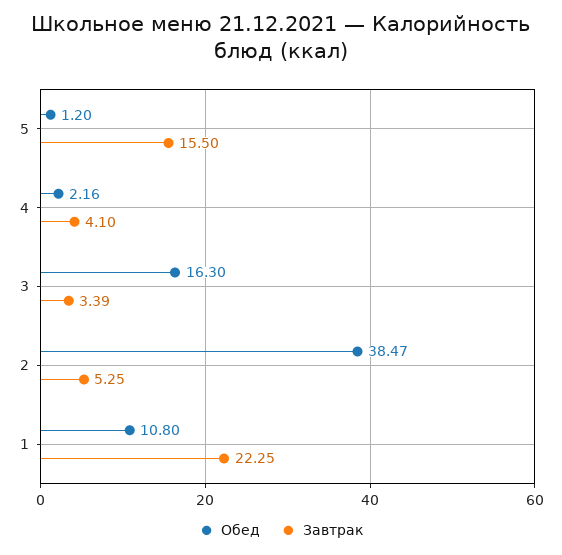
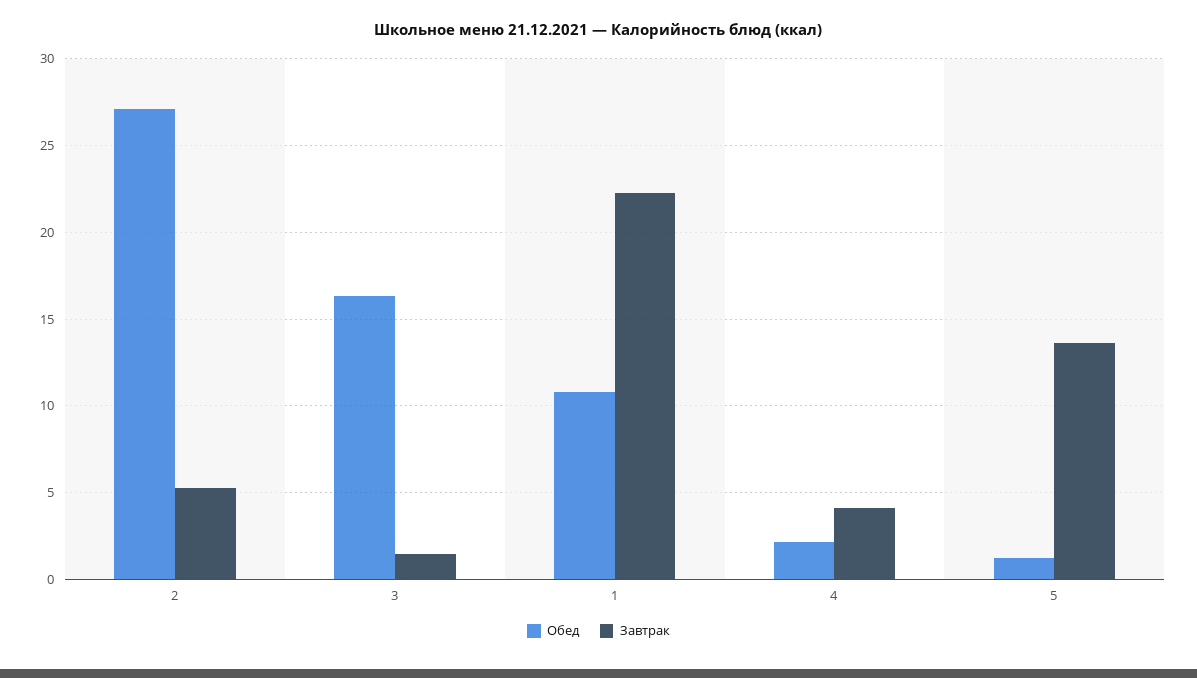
  {
    "Обед": {
      "5": 1.2,
      "4": 2.16,
      "3": 16.3,
-     "2": 38.47,
+     "2": 27,
      "1": 10.8
    },
    "Завтрак": {
-     "5": 15.5,
+     "5": 13.5,
      "4": 4.1,
-     "3": 3.39,
+     "3": 1.5,
      "2": 5.25,
      "1": 22.25
    }
  }

